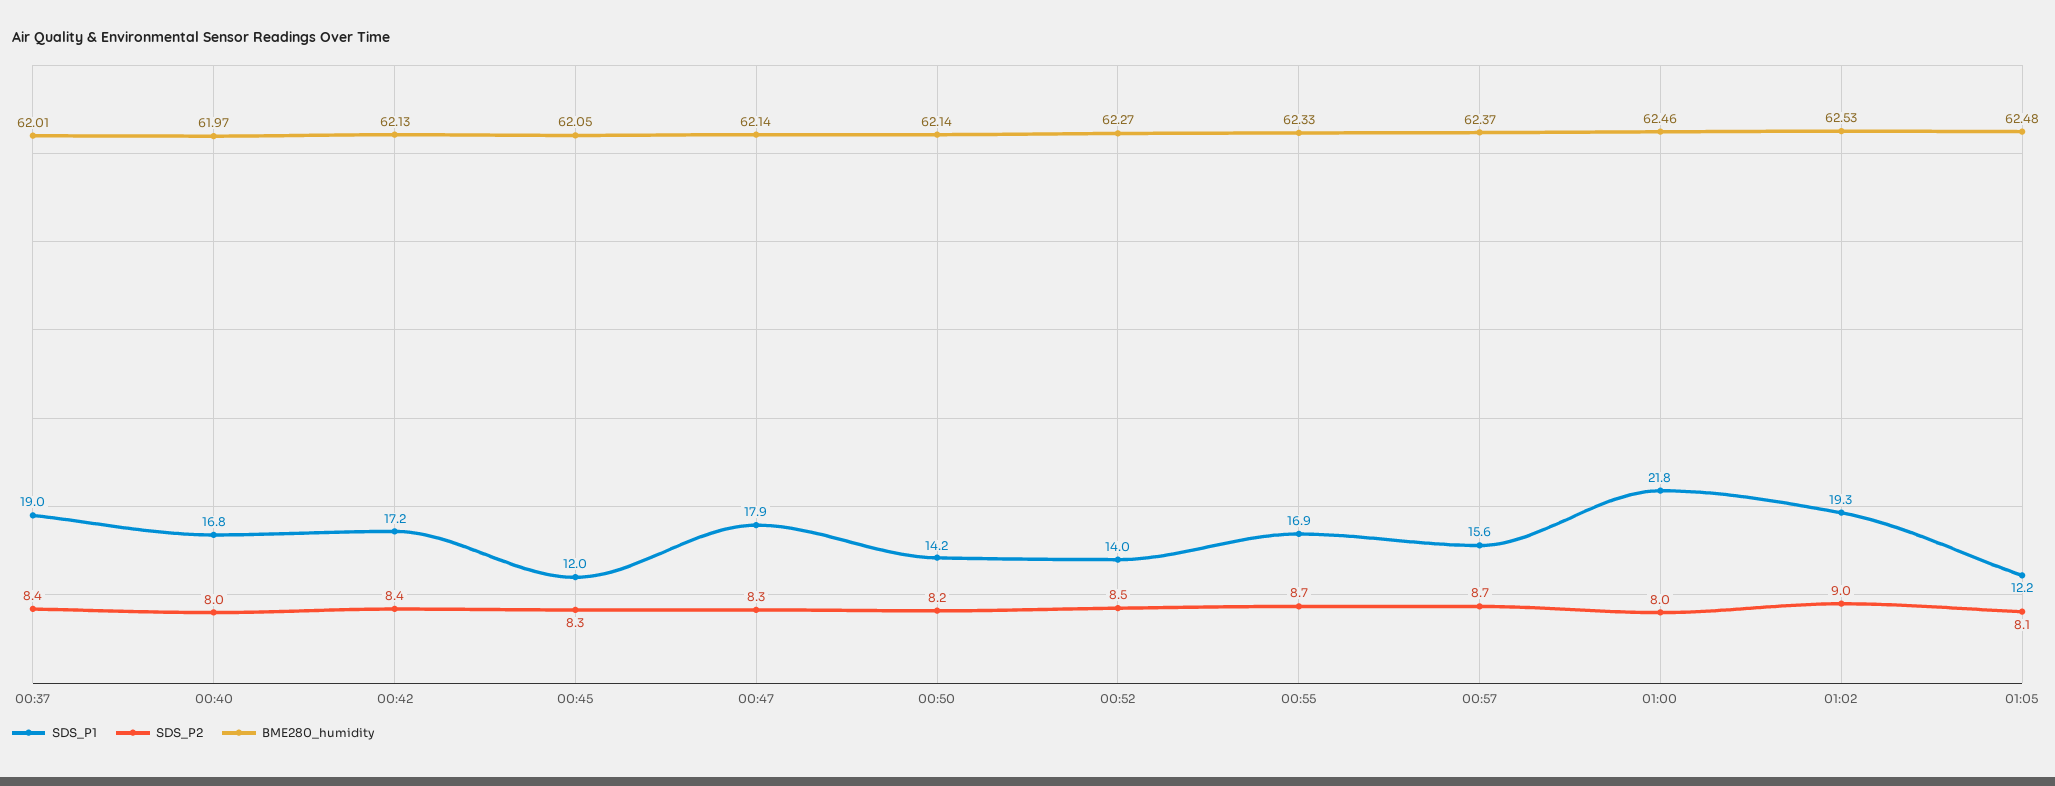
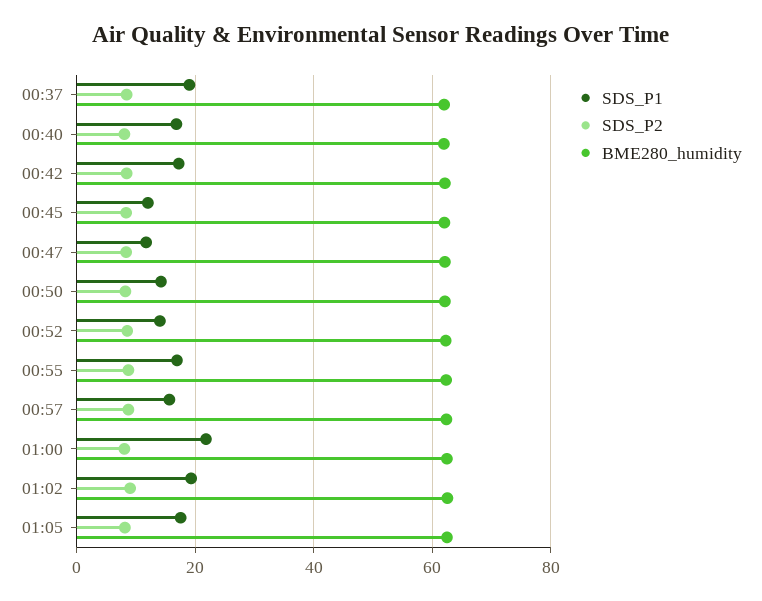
  {
    "SDS_P1": {
      "00:37": 19,
      "00:40": 16.8,
      "00:42": 17.2,
      "00:45": 12,
-     "00:47": 17.9,
+     "00:47": 12,
      "00:50": 14.2,
      "00:52": 14,
      "00:55": 16.9,
      "00:57": 15.6,
      "01:00": 21.8,
      "01:02": 19.3,
-     "01:05": 12.2
+     "01:05": 18
    },
    "SDS_P2": {
      "00:37": 8.4,
      "00:40": 8,
      "00:42": 8.4,
      "00:45": 8.3,
      "00:47": 8.3,
      "00:50": 8.2,
      "00:52": 8.5,
      "00:55": 8.7,
      "00:57": 8.7,
      "01:00": 8,
      "01:02": 9,
      "01:05": 8.1
    },
    "BME280_humidity": {
      "00:37": 62.01,
      "00:40": 61.97,
      "00:42": 62.13,
      "00:45": 62.05,
      "00:47": 62.14,
      "00:50": 62.14,
      "00:52": 62.27,
      "00:55": 62.33,
      "00:57": 62.37,
      "01:00": 62.46,
      "01:02": 62.53,
      "01:05": 62.48
    }
  }

